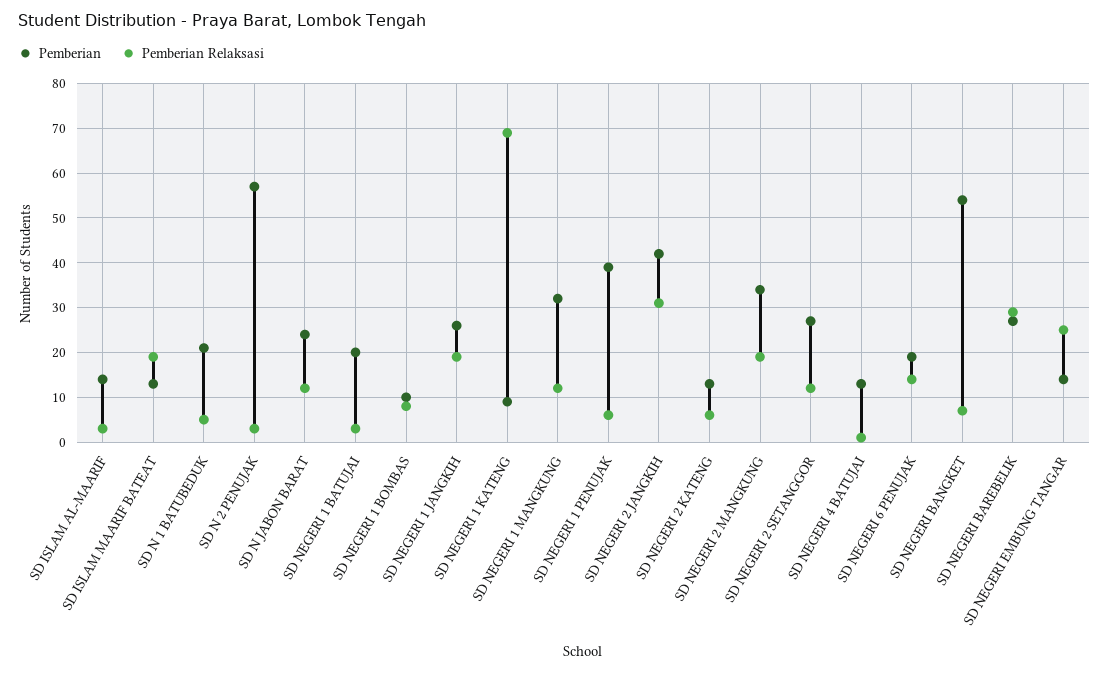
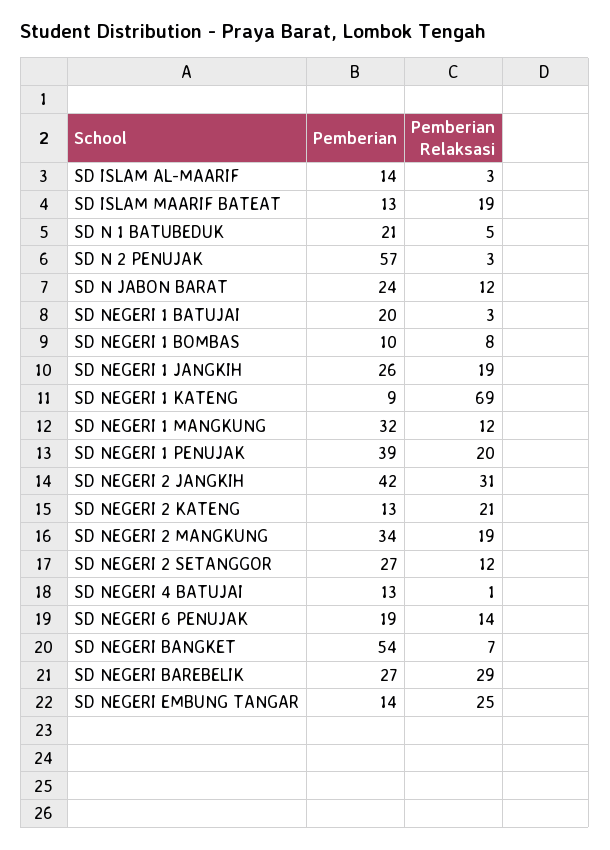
  {
    "Pemberian": {
      "SD ISLAM AL-MAARIF": 14,
      "SD ISLAM MAARIF BATEAT": 13,
      "SD N 1 BATUBEDUK": 21,
      "SD N 2 PENUJAK": 57,
      "SD N JABON BARAT": 24,
      "SD NEGERI 1 BATUJAI": 20,
      "SD NEGERI 1 BOMBAS": 10,
      "SD NEGERI 1 JANGKIH": 26,
      "SD NEGERI 1 KATENG": 9,
      "SD NEGERI 1 MANGKUNG": 32,
      "SD NEGERI 1 PENUJAK": 39,
      "SD NEGERI 2 JANGKIH": 42,
      "SD NEGERI 2 KATENG": 13,
      "SD NEGERI 2 MANGKUNG": 34,
      "SD NEGERI 2 SETANGGOR": 27,
      "SD NEGERI 4 BATUJAI": 13,
      "SD NEGERI 6 PENUJAK": 19,
      "SD NEGERI BANGKET": 54,
      "SD NEGERI BAREBELIK": 27,
      "SD NEGERI EMBUNG TANGAR": 14
    },
    "Pemberian Relaksasi": {
      "SD ISLAM AL-MAARIF": 3,
      "SD ISLAM MAARIF BATEAT": 19,
      "SD N 1 BATUBEDUK": 5,
      "SD N 2 PENUJAK": 3,
      "SD N JABON BARAT": 12,
      "SD NEGERI 1 BATUJAI": 3,
      "SD NEGERI 1 BOMBAS": 8,
      "SD NEGERI 1 JANGKIH": 19,
      "SD NEGERI 1 KATENG": 69,
      "SD NEGERI 1 MANGKUNG": 12,
-     "SD NEGERI 1 PENUJAK": 5,
+     "SD NEGERI 1 PENUJAK": 20,
      "SD NEGERI 2 JANGKIH": 31,
-     "SD NEGERI 2 KATENG": 5,
+     "SD NEGERI 2 KATENG": 21,
      "SD NEGERI 2 MANGKUNG": 19,
      "SD NEGERI 2 SETANGGOR": 12,
      "SD NEGERI 4 BATUJAI": 1,
      "SD NEGERI 6 PENUJAK": 14,
      "SD NEGERI BANGKET": 7,
      "SD NEGERI BAREBELIK": 29,
      "SD NEGERI EMBUNG TANGAR": 25
    }
  }

